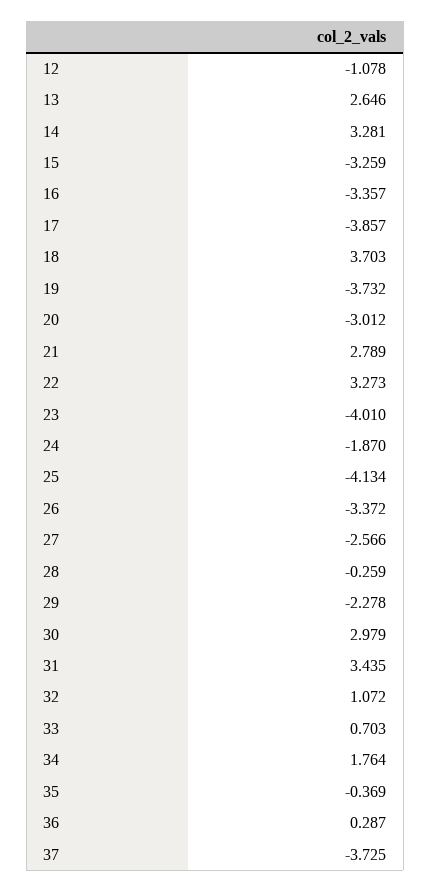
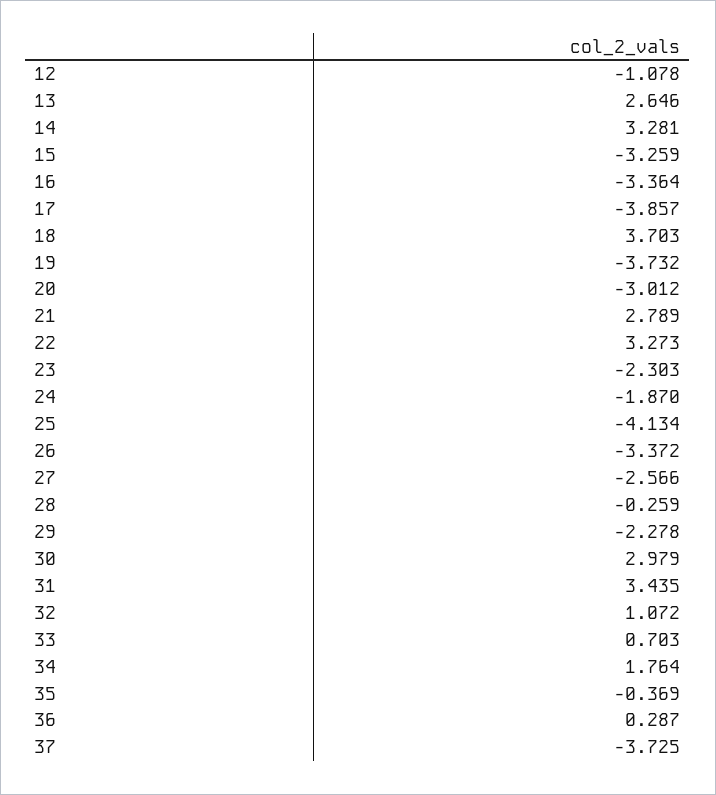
  {
    "12": -1.078,
    "13": 2.646,
    "14": 3.281,
    "15": -3.259,
-   "16": -3.357,
+   "16": -3.364,
    "17": -3.857,
    "18": 3.703,
    "19": -3.732,
    "20": -3.012,
    "21": 2.789,
    "22": 3.273,
-   "23": -4.01,
+   "23": -2.303,
    "24": -1.87,
    "25": -4.134,
    "26": -3.372,
    "27": -2.566,
    "28": -0.259,
    "29": -2.278,
    "30": 2.979,
    "31": 3.435,
    "32": 1.072,
    "33": 0.703,
    "34": 1.764,
    "35": -0.369,
    "36": 0.287,
    "37": -3.725
  }

